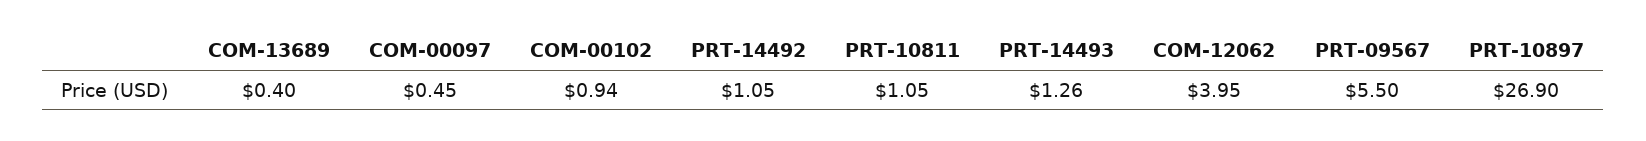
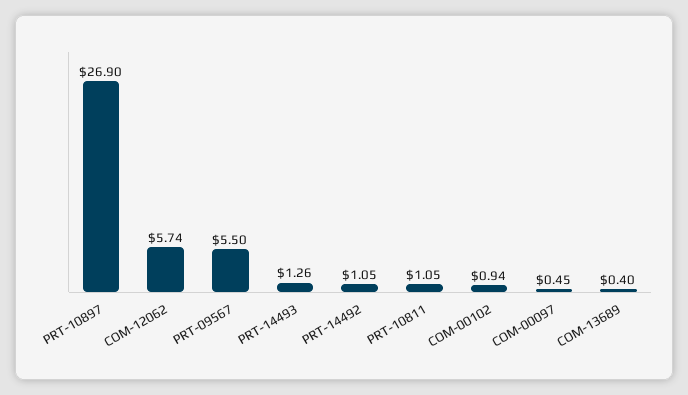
  {
    "COM-13689": 0.4,
    "COM-00097": 0.45,
    "COM-00102": 0.94,
    "PRT-14492": 1.05,
    "PRT-10811": 1.05,
    "PRT-14493": 1.26,
-   "COM-12062": 3.95,
+   "COM-12062": 5.74,
    "PRT-09567": 5.5,
    "PRT-10897": 26.9
  }

